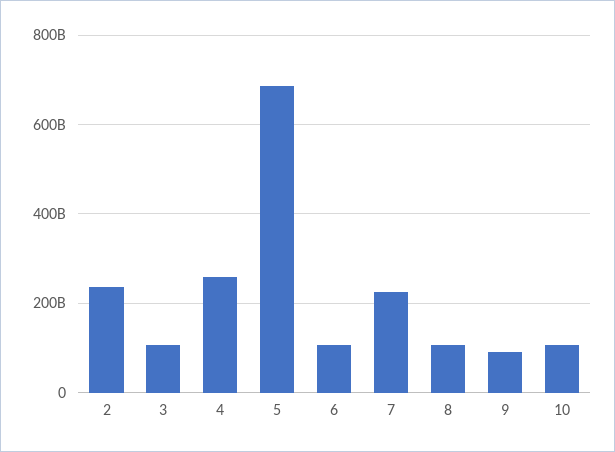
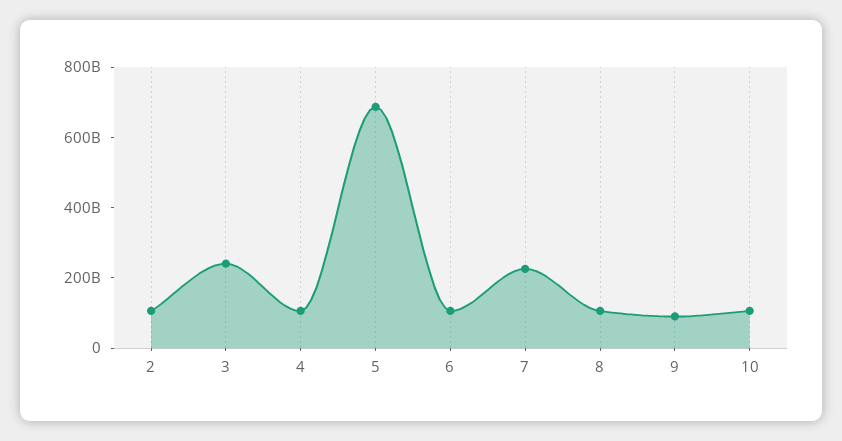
  {
-   "2": 240000000000,
+   "2": 100000000000,
-   "3": 100000000000,
+   "3": 250000000000,
-   "4": 260000000000,
+   "4": 100000000000,
    "5": 680000000000,
    "6": 100000000000,
    "7": 220000000000,
    "8": 100000000000,
    "9": 80000000000,
    "10": 100000000000
  }

